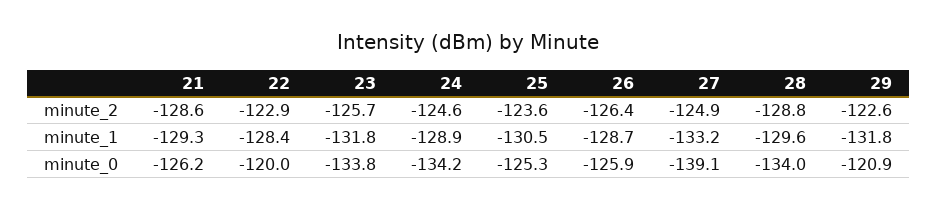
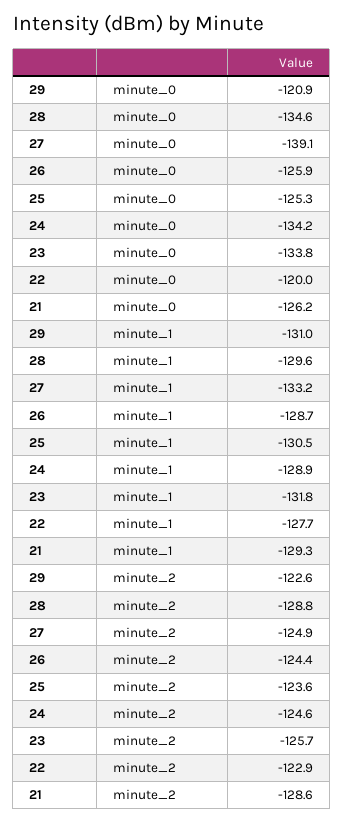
  {
    "21": {
      "minute_2": -128.6,
      "minute_1": -129.3,
      "minute_0": -126.2
    },
    "22": {
      "minute_2": -122.9,
-     "minute_1": -128.4,
+     "minute_1": -127.7,
      "minute_0": -120
    },
    "23": {
      "minute_2": -125.7,
      "minute_1": -131.8,
      "minute_0": -133.8
    },
    "24": {
      "minute_2": -124.6,
      "minute_1": -128.9,
      "minute_0": -134.2
    },
    "25": {
      "minute_2": -123.6,
      "minute_1": -130.5,
      "minute_0": -125.3
    },
    "26": {
-     "minute_2": -126.4,
+     "minute_2": -124.4,
      "minute_1": -128.7,
      "minute_0": -125.9
    },
    "27": {
      "minute_2": -124.9,
      "minute_1": -133.2,
      "minute_0": -139.1
    },
    "28": {
      "minute_2": -128.8,
      "minute_1": -129.6,
-     "minute_0": -134
+     "minute_0": -134.6
    },
    "29": {
      "minute_2": -122.6,
-     "minute_1": -131.8,
+     "minute_1": -131,
      "minute_0": -120.9
    }
  }

